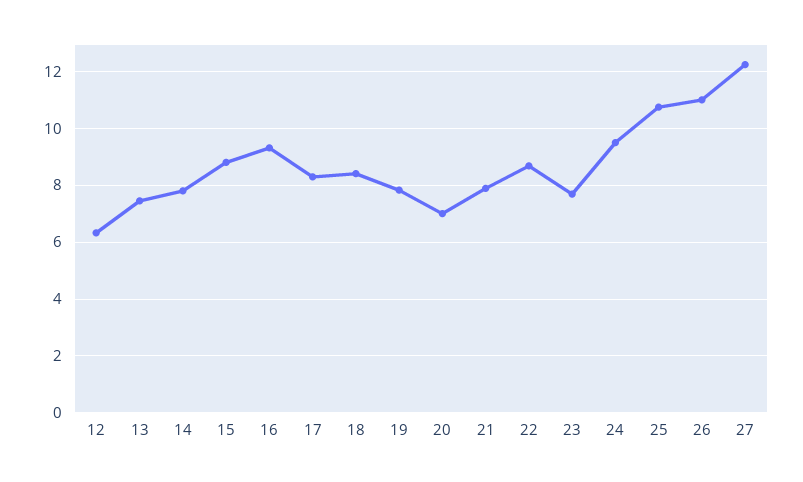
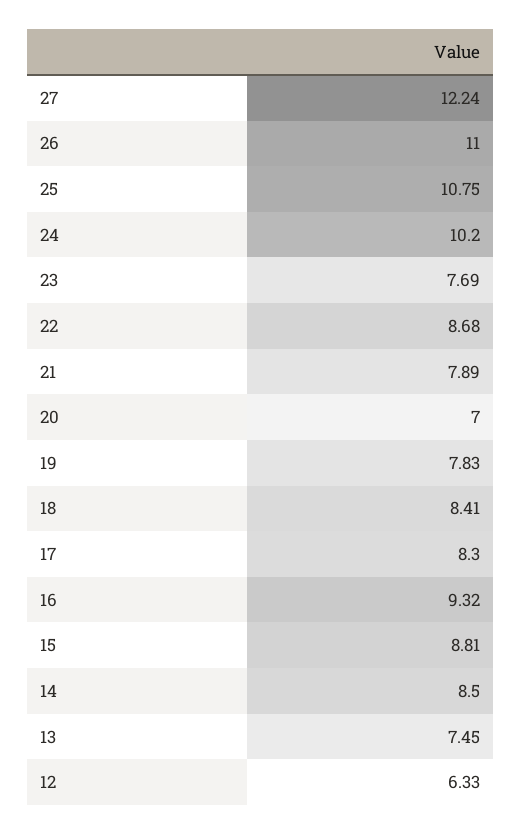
  {
    "12": 6.33,
    "13": 7.45,
-   "14": 7.75,
+   "14": 8.5,
    "15": 8.81,
    "16": 9.32,
    "17": 8.3,
    "18": 8.41,
    "19": 7.83,
    "20": 7,
    "21": 7.89,
    "22": 8.68,
    "23": 7.69,
-   "24": 9.5,
+   "24": 10.2,
    "25": 10.75,
    "26": 11,
    "27": 12.24
  }

